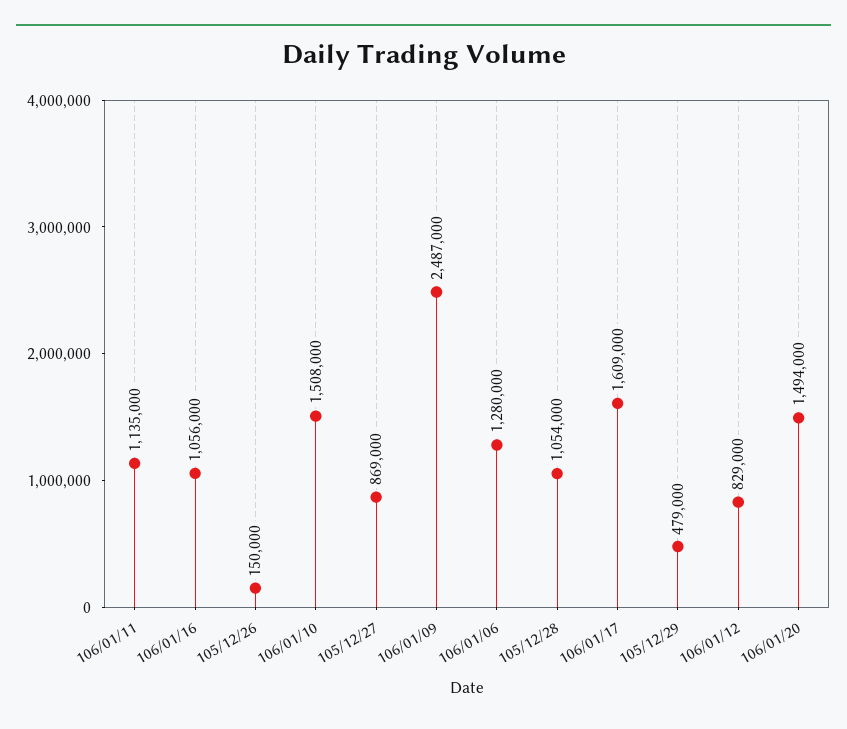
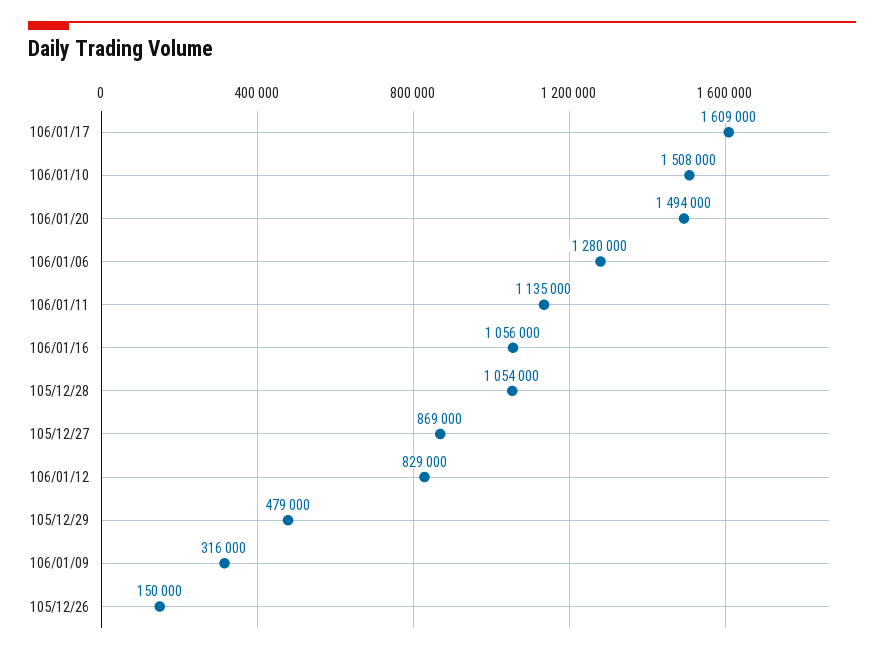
  {
    "106/01/11": 1135000,
    "106/01/16": 1056000,
    "105/12/26": 150000,
    "106/01/10": 1508000,
    "105/12/27": 869000,
-   "106/01/09": 2487000,
+   "106/01/09": 316000,
    "106/01/06": 1280000,
    "105/12/28": 1054000,
    "106/01/17": 1609000,
    "105/12/29": 479000,
    "106/01/12": 829000,
    "106/01/20": 1494000
  }

